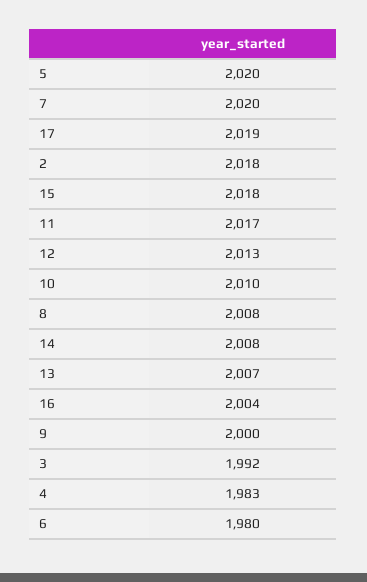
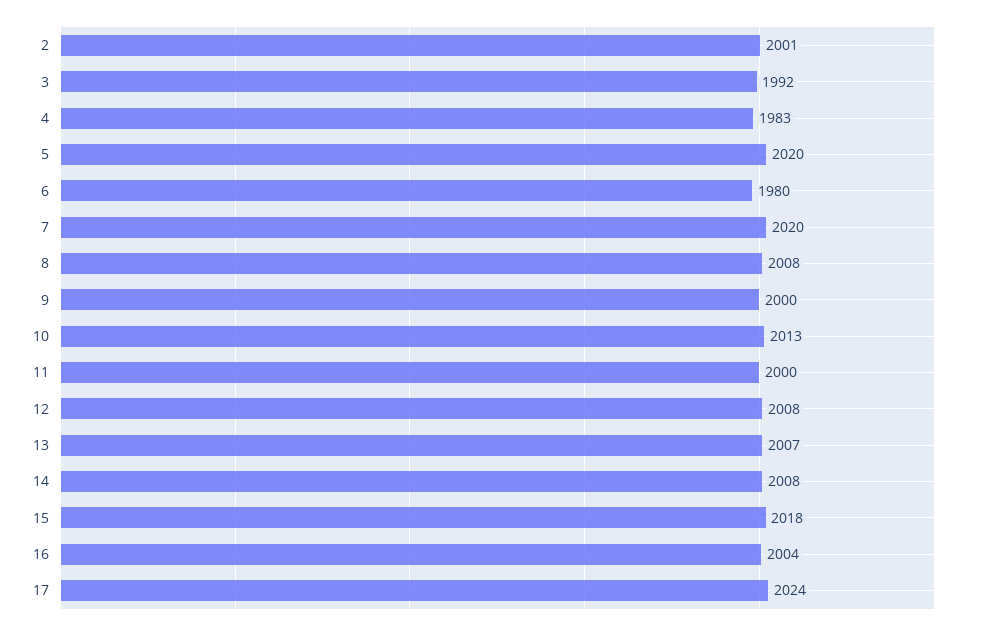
  {
    "5": 2020,
    "7": 2020,
-   "17": 2019,
+   "17": 2024,
-   "2": 2018,
+   "2": 2001,
    "15": 2018,
-   "11": 2017,
+   "11": 2000,
-   "12": 2013,
+   "12": 2008,
-   "10": 2010,
+   "10": 2013,
    "8": 2008,
    "14": 2008,
    "13": 2007,
    "16": 2004,
    "9": 2000,
    "3": 1992,
    "4": 1983,
    "6": 1980
  }

